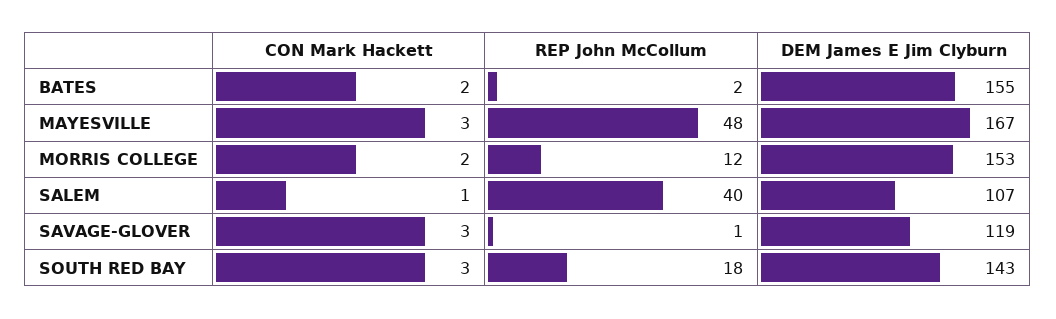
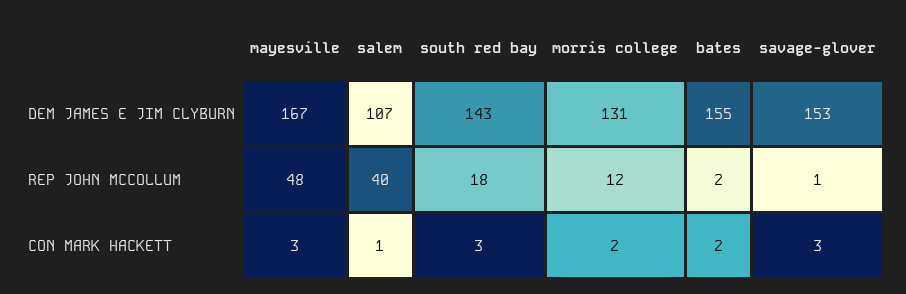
  {
    "CON Mark Hackett": {
      "BATES": 2,
      "MAYESVILLE": 3,
      "MORRIS COLLEGE": 2,
      "SALEM": 1,
      "SAVAGE-GLOVER": 3,
      "SOUTH RED BAY": 3
    },
    "REP John McCollum": {
      "BATES": 2,
      "MAYESVILLE": 48,
      "MORRIS COLLEGE": 12,
      "SALEM": 40,
      "SAVAGE-GLOVER": 1,
      "SOUTH RED BAY": 18
    },
    "DEM James E Jim Clyburn": {
      "BATES": 155,
      "MAYESVILLE": 167,
-     "MORRIS COLLEGE": 153,
+     "MORRIS COLLEGE": 131,
      "SALEM": 107,
-     "SAVAGE-GLOVER": 119,
+     "SAVAGE-GLOVER": 153,
      "SOUTH RED BAY": 143
    }
  }

